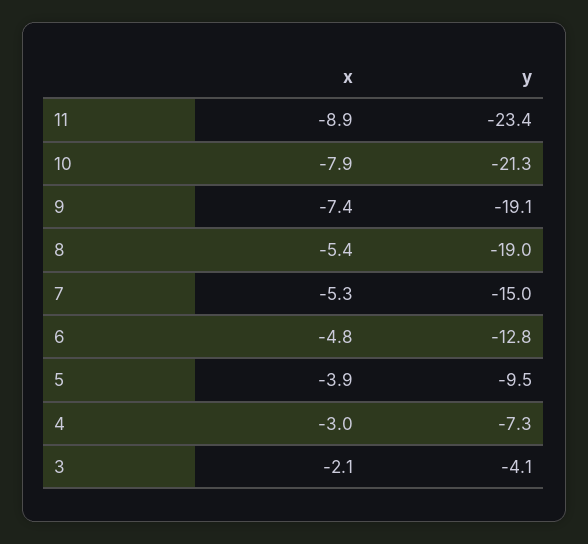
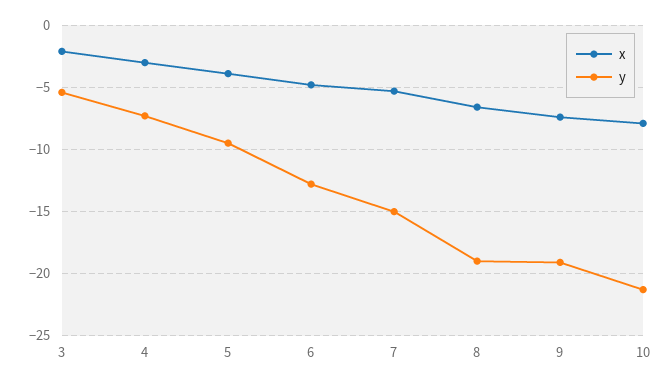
  {
    "x": {
-     "11": -8.9,
      "10": -7.9,
      "9": -7.4,
-     "8": -5.4,
+     "8": -6.5,
      "7": -5.3,
      "6": -4.8,
      "5": -3.9,
      "4": -3,
      "3": -2.1
    },
    "y": {
-     "11": -23.4,
      "10": -21.3,
      "9": -19.1,
      "8": -19,
      "7": -15,
      "6": -12.8,
      "5": -9.5,
      "4": -7.3,
-     "3": -4.1
+     "3": -5.5
    }
  }

